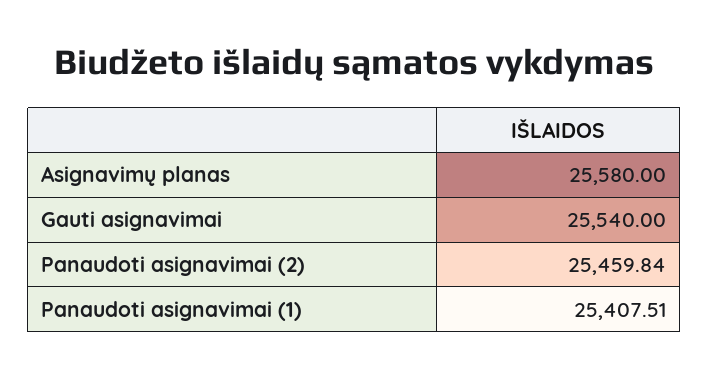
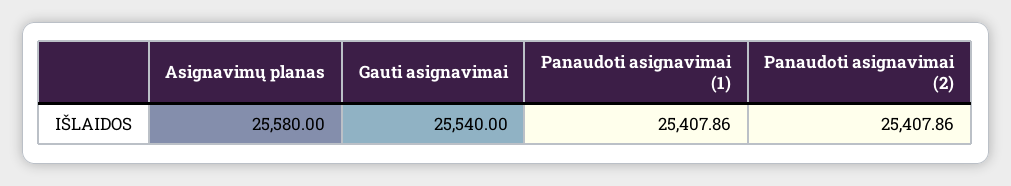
  {
    "Asignavimų planas": 25580,
    "Gauti asignavimai": 25540,
-   "Panaudoti asignavimai (2)": 25459.84,
+   "Panaudoti asignavimai (2)": 25407.86,
-   "Panaudoti asignavimai (1)": 25407.51
+   "Panaudoti asignavimai (1)": 25407.86
  }

